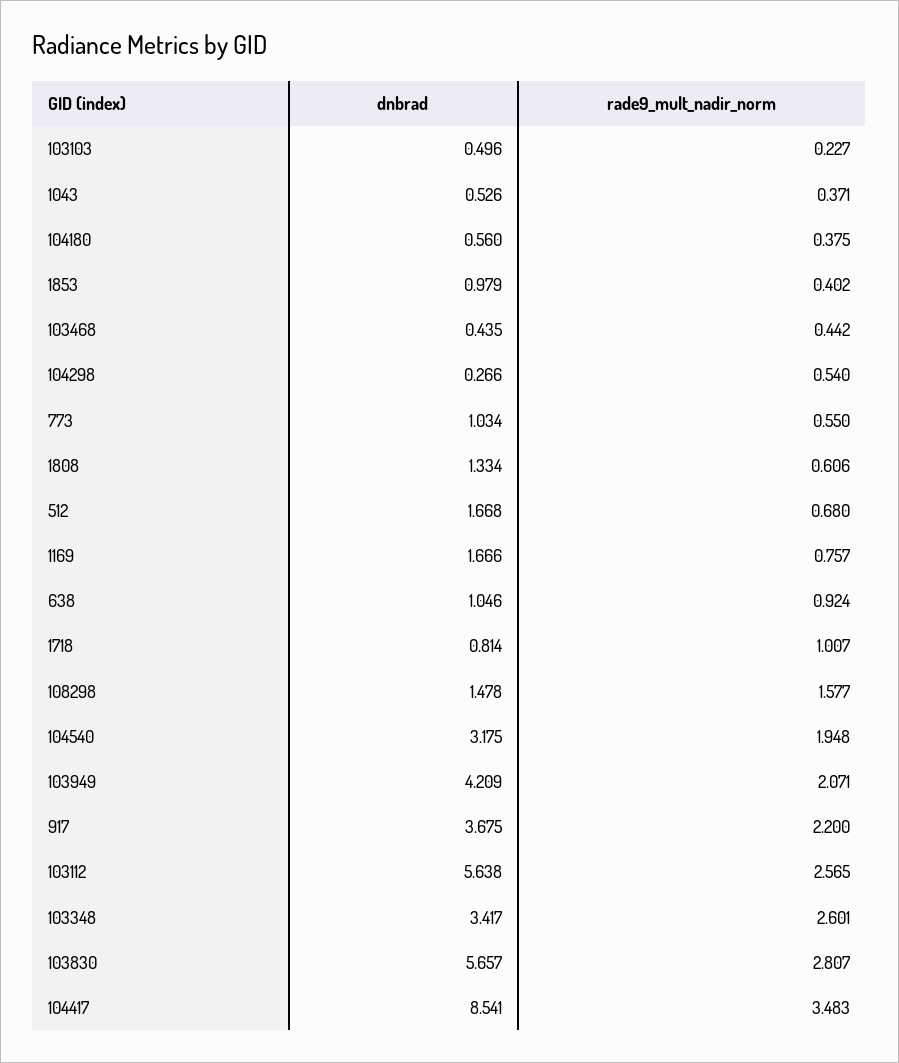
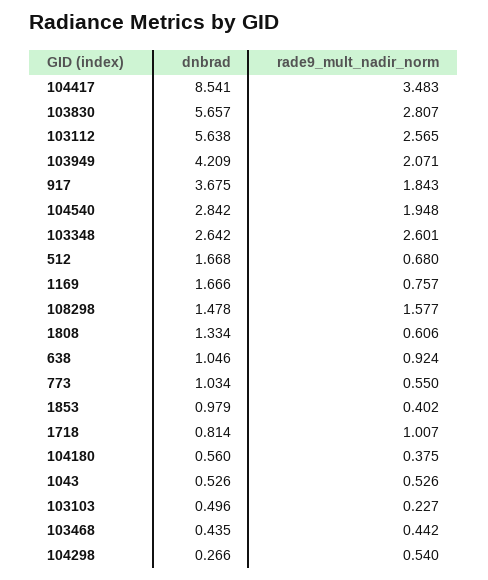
  {
    "dnbrad": {
      "103103": 0.496,
      "1043": 0.526,
      "104180": 0.56,
      "1853": 0.979,
      "103468": 0.435,
      "104298": 0.266,
      "773": 1.034,
      "1808": 1.334,
      "512": 1.668,
      "1169": 1.666,
      "638": 1.046,
      "1718": 0.814,
      "108298": 1.478,
-     "104540": 3.175,
+     "104540": 2.842,
      "103949": 4.209,
      "917": 3.675,
      "103112": 5.638,
-     "103348": 3.417,
+     "103348": 2.642,
      "103830": 5.657,
      "104417": 8.541
    },
    "rade9_mult_nadir_norm": {
      "103103": 0.227,
-     "1043": 0.371,
+     "1043": 0.526,
      "104180": 0.375,
      "1853": 0.402,
      "103468": 0.442,
      "104298": 0.54,
      "773": 0.55,
      "1808": 0.606,
      "512": 0.68,
      "1169": 0.757,
      "638": 0.924,
      "1718": 1.007,
      "108298": 1.577,
      "104540": 1.948,
      "103949": 2.071,
-     "917": 2.2,
+     "917": 1.843,
      "103112": 2.565,
      "103348": 2.601,
      "103830": 2.807,
      "104417": 3.483
    }
  }

